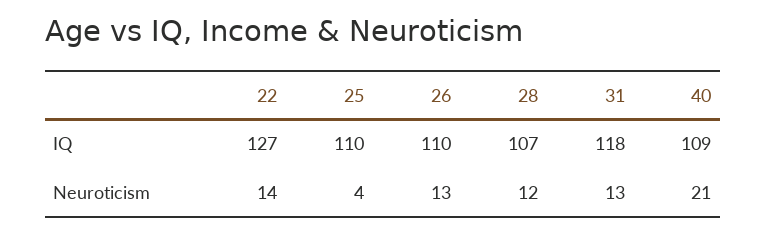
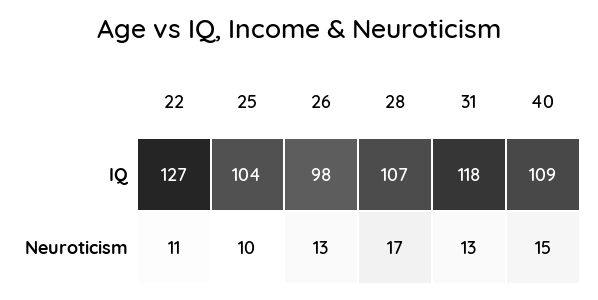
  {
    "22": {
      "IQ": 127,
-     "Neuroticism": 14
+     "Neuroticism": 11
    },
    "25": {
-     "IQ": 110,
+     "IQ": 104,
-     "Neuroticism": 4
+     "Neuroticism": 10
    },
    "26": {
-     "IQ": 110,
+     "IQ": 98,
      "Neuroticism": 13
    },
    "28": {
      "IQ": 107,
-     "Neuroticism": 12
+     "Neuroticism": 17
    },
    "31": {
      "IQ": 118,
      "Neuroticism": 13
    },
    "40": {
      "IQ": 109,
-     "Neuroticism": 21
+     "Neuroticism": 15
    }
  }

